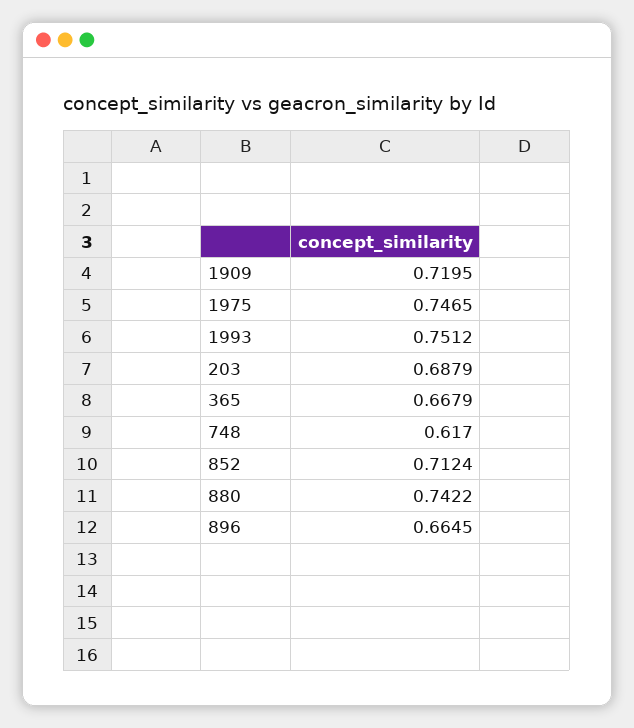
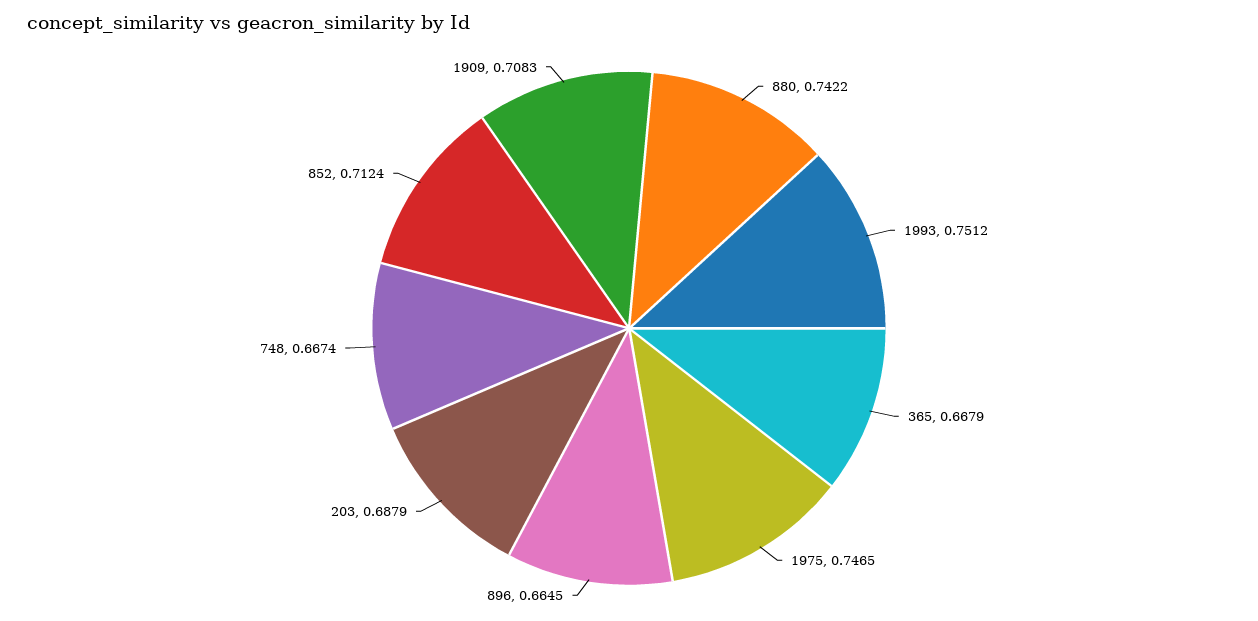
  {
-   "1909": 0.7195,
+   "1909": 0.7083,
    "1975": 0.7465,
    "1993": 0.7512,
    "203": 0.6879,
    "365": 0.6679,
-   "748": 0.617,
+   "748": 0.6674,
    "852": 0.7124,
    "880": 0.7422,
    "896": 0.6645
  }

